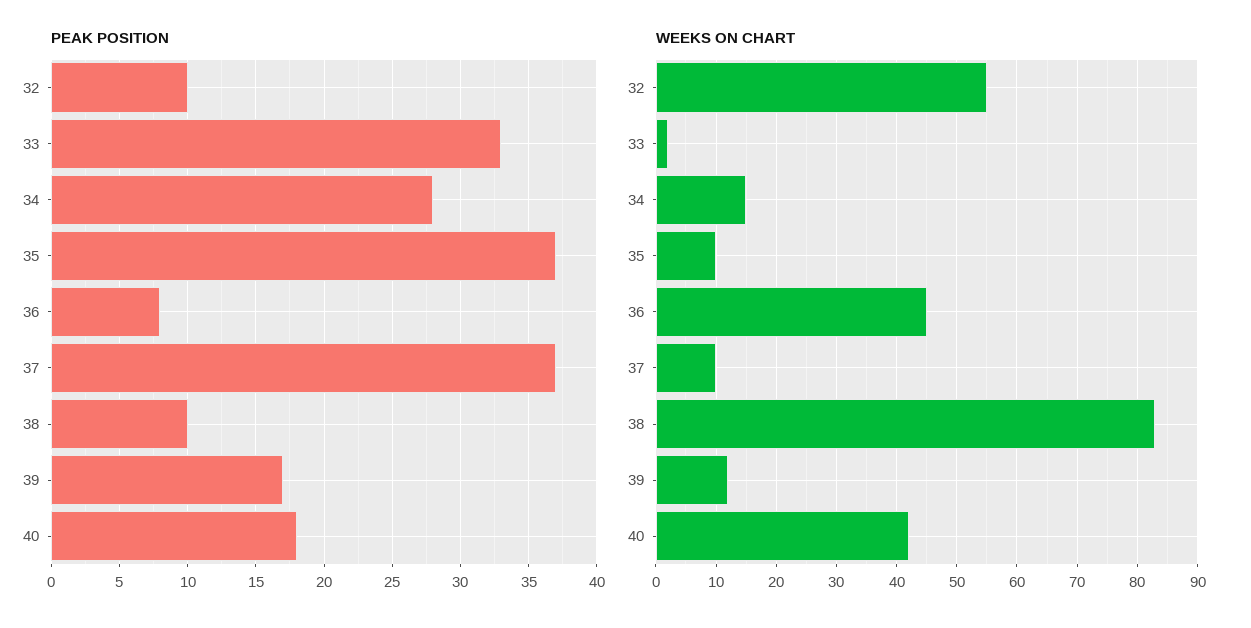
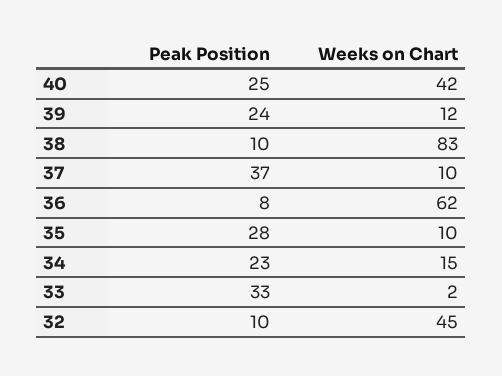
  {
    "PEAK POSITION": {
      "32": 10,
      "33": 33,
-     "34": 28,
+     "34": 23,
-     "35": 37,
+     "35": 28,
      "36": 8,
      "37": 37,
      "38": 10,
-     "39": 17,
+     "39": 24,
-     "40": 18
+     "40": 25
    },
    "WEEKS ON CHART": {
-     "32": 55,
+     "32": 45,
      "33": 2,
      "34": 15,
      "35": 10,
-     "36": 45,
+     "36": 62,
      "37": 10,
      "38": 83,
      "39": 12,
      "40": 42
    }
  }

